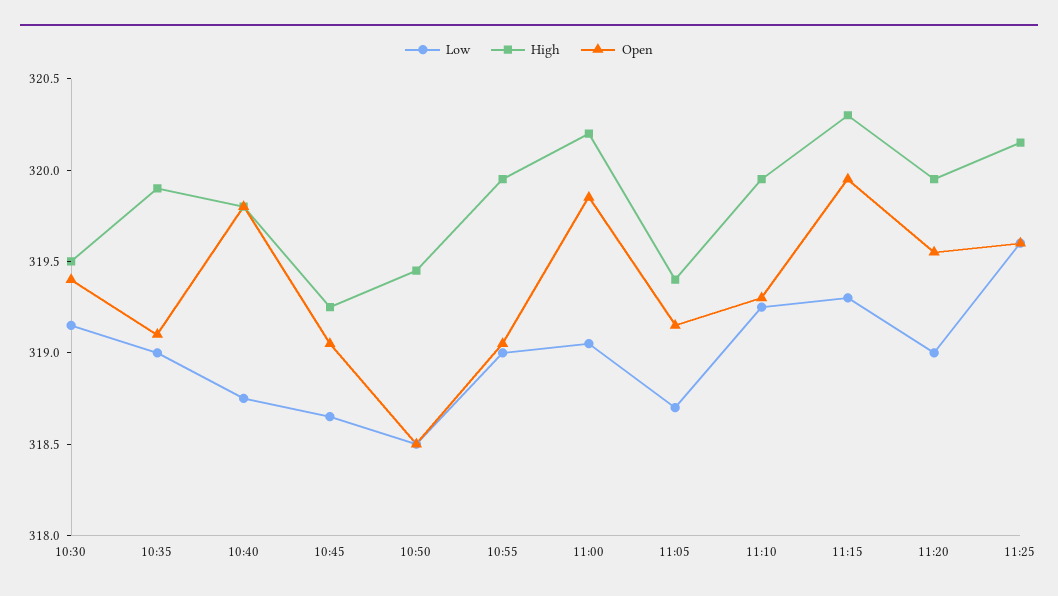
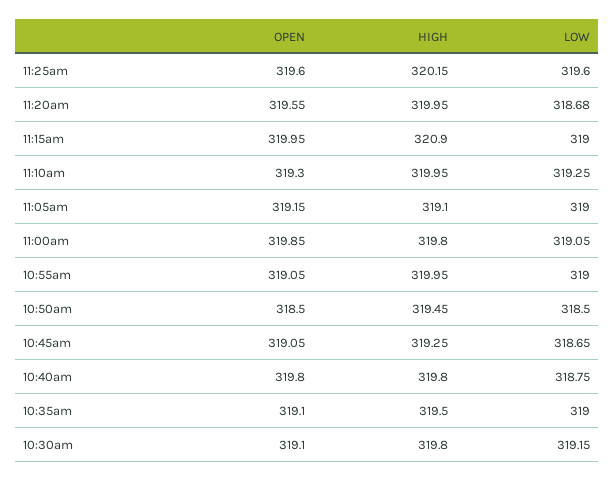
  {
    "Low": {
      "10:30": 319.15,
      "10:35": 319,
      "10:40": 318.75,
      "10:45": 318.65,
      "10:50": 318.5,
      "10:55": 319,
      "11:00": 319.05,
-     "11:05": 318.7,
+     "11:05": 319,
      "11:10": 319.25,
-     "11:15": 319.3,
+     "11:15": 319,
-     "11:20": 319,
+     "11:20": 318.68,
      "11:25": 319.6
    },
    "High": {
-     "10:30": 319.5,
+     "10:30": 319.8,
-     "10:35": 319.9,
+     "10:35": 319.5,
      "10:40": 319.8,
      "10:45": 319.25,
      "10:50": 319.45,
      "10:55": 319.95,
-     "11:00": 320.2,
+     "11:00": 319.8,
-     "11:05": 319.4,
+     "11:05": 319.1,
      "11:10": 319.95,
-     "11:15": 320.3,
+     "11:15": 320.9,
      "11:20": 319.95,
      "11:25": 320.15
    },
    "Open": {
-     "10:30": 319.4,
+     "10:30": 319.1,
      "10:35": 319.1,
      "10:40": 319.8,
      "10:45": 319.05,
      "10:50": 318.5,
      "10:55": 319.05,
      "11:00": 319.85,
      "11:05": 319.15,
      "11:10": 319.3,
      "11:15": 319.95,
      "11:20": 319.55,
      "11:25": 319.6
    }
  }

